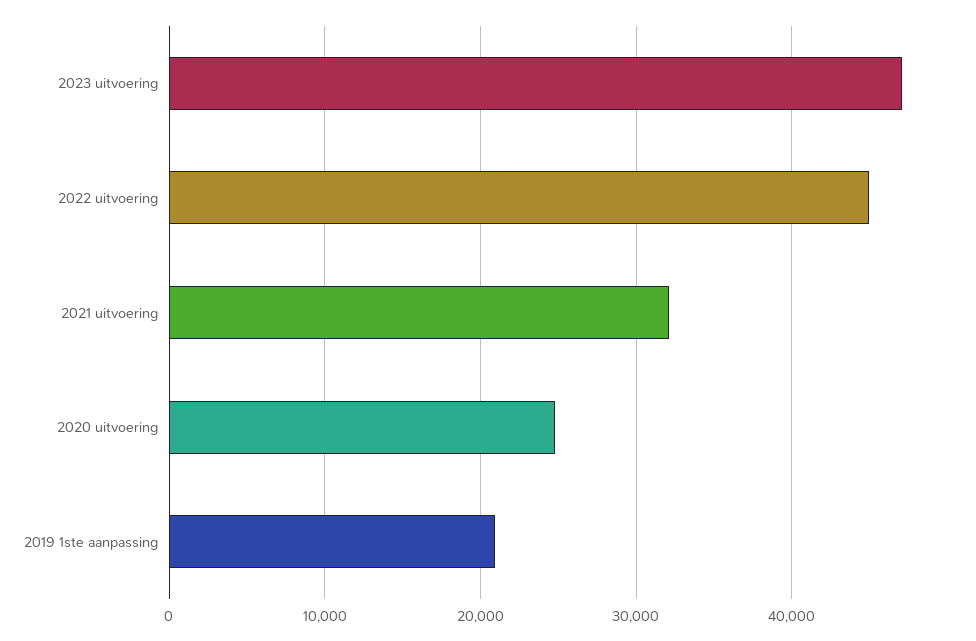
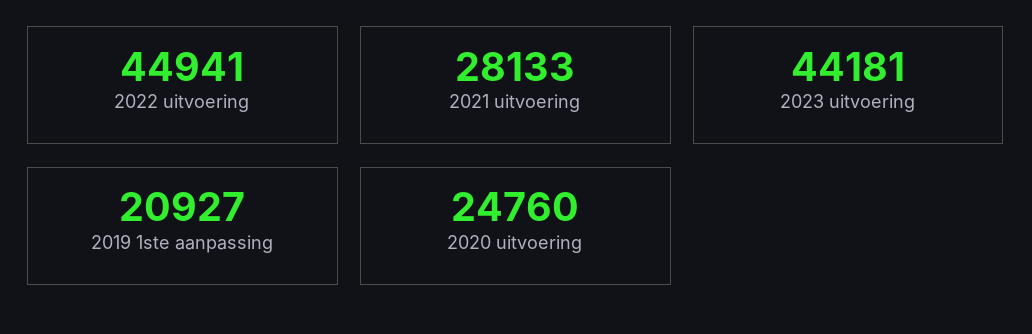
  {
-   "2023 uitvoering": 47000,
+   "2023 uitvoering": 44181,
    "2022 uitvoering": 44941,
-   "2021 uitvoering": 32000,
+   "2021 uitvoering": 28133,
    "2020 uitvoering": 24760,
    "2019 1ste aanpassing": 20927
  }

